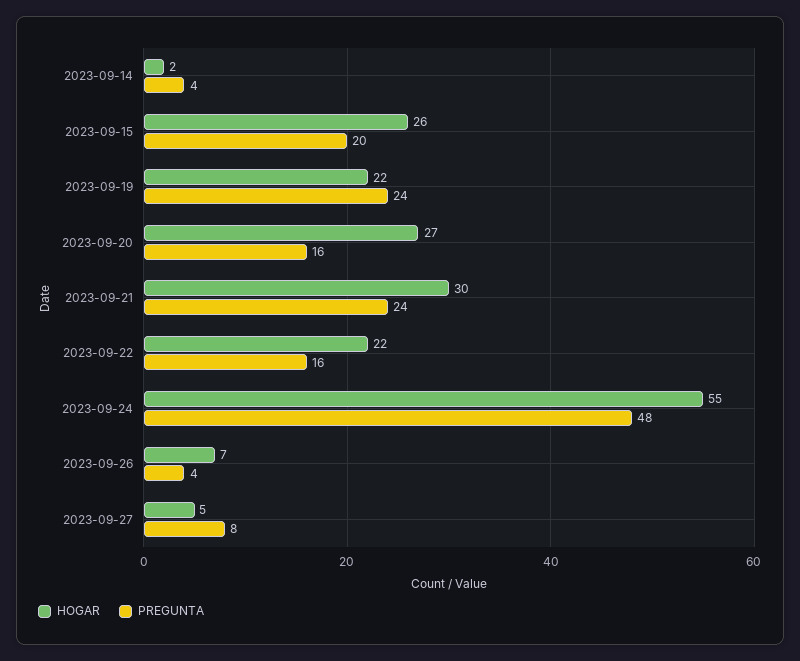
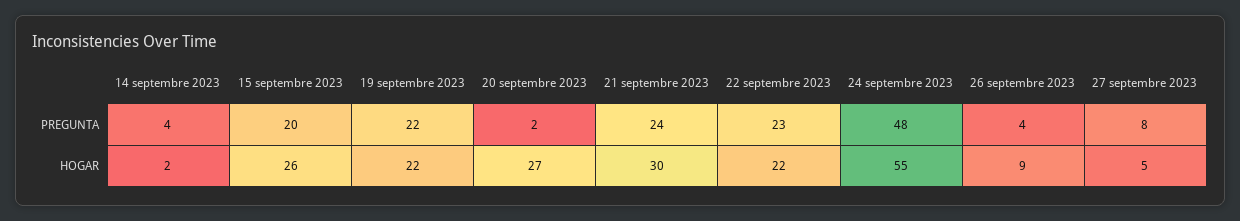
  {
    "HOGAR": {
      "2023-09-14": 2,
      "2023-09-15": 26,
      "2023-09-19": 22,
      "2023-09-20": 27,
      "2023-09-21": 30,
      "2023-09-22": 22,
      "2023-09-24": 55,
-     "2023-09-26": 7,
+     "2023-09-26": 9,
      "2023-09-27": 5
    },
    "PREGUNTA": {
      "2023-09-14": 4,
      "2023-09-15": 20,
-     "2023-09-19": 24,
+     "2023-09-19": 22,
-     "2023-09-20": 16,
+     "2023-09-20": 2,
      "2023-09-21": 24,
-     "2023-09-22": 16,
+     "2023-09-22": 23,
      "2023-09-24": 48,
      "2023-09-26": 4,
      "2023-09-27": 8
    }
  }

